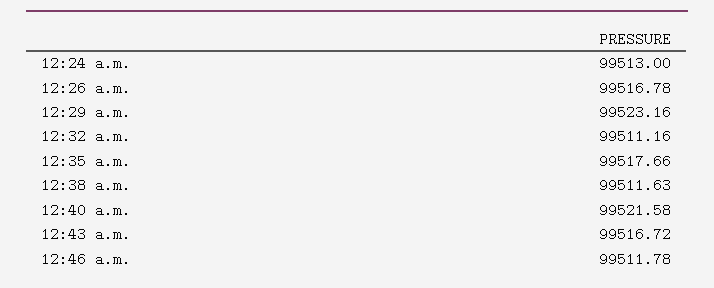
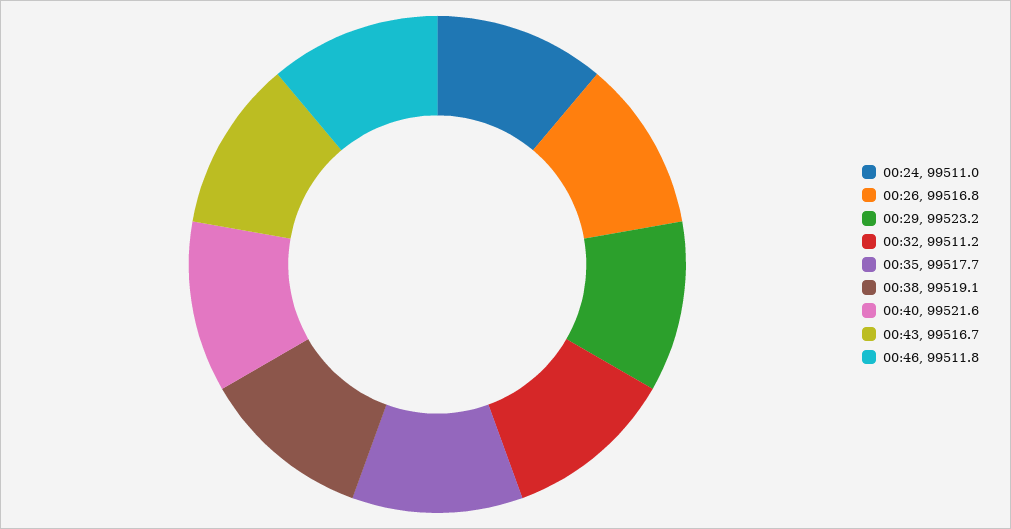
  {
-   "12:24 a.m.": 99513,
+   "12:24 a.m.": 99511,
    "12:26 a.m.": 99516.78,
    "12:29 a.m.": 99523.16,
    "12:32 a.m.": 99511.16,
    "12:35 a.m.": 99517.66,
-   "12:38 a.m.": 99511.63,
+   "12:38 a.m.": 99519.1,
    "12:40 a.m.": 99521.58,
    "12:43 a.m.": 99516.72,
    "12:46 a.m.": 99511.78
  }

